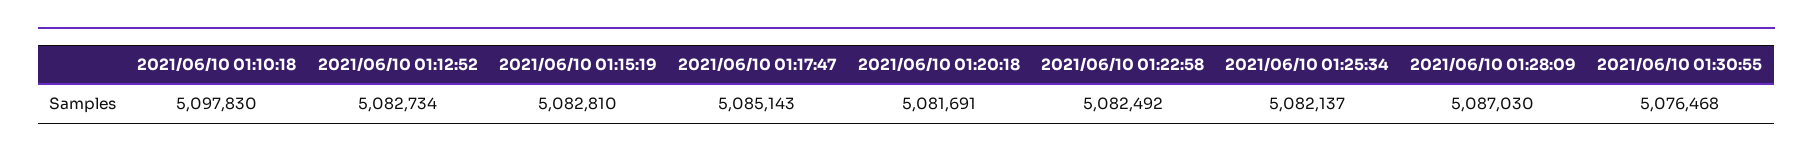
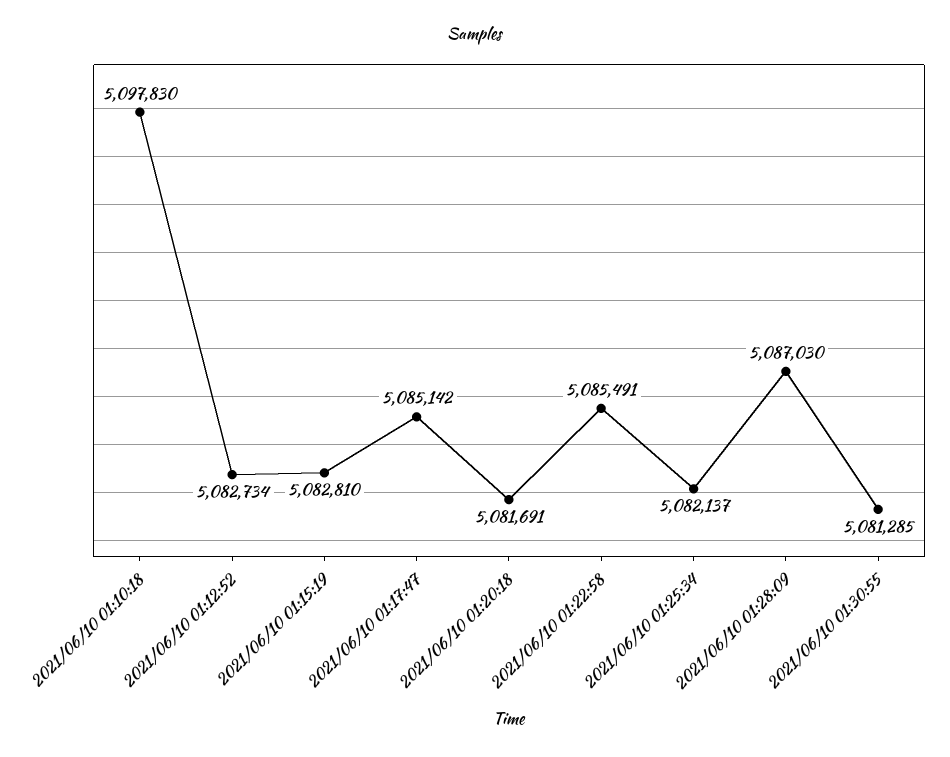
  {
    "2021/06/10 01:10:18": 5097830,
    "2021/06/10 01:12:52": 5082734,
    "2021/06/10 01:15:19": 5082810,
-   "2021/06/10 01:17:47": 5085143,
+   "2021/06/10 01:17:47": 5085142,
    "2021/06/10 01:20:18": 5081691,
-   "2021/06/10 01:22:58": 5082492,
+   "2021/06/10 01:22:58": 5085491,
    "2021/06/10 01:25:34": 5082137,
    "2021/06/10 01:28:09": 5087030,
-   "2021/06/10 01:30:55": 5076468
+   "2021/06/10 01:30:55": 5081285
  }

